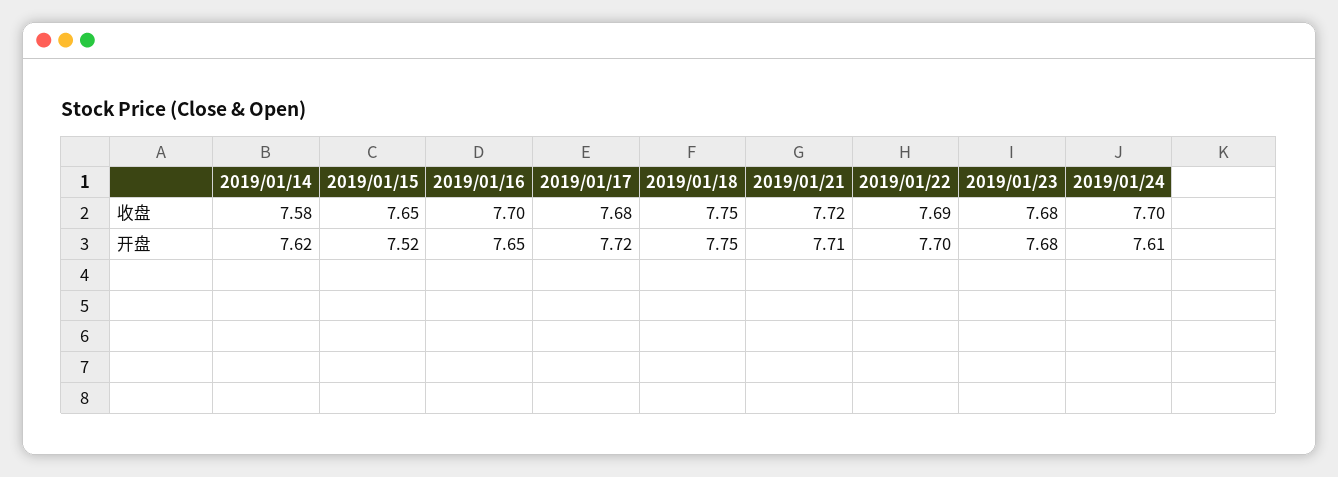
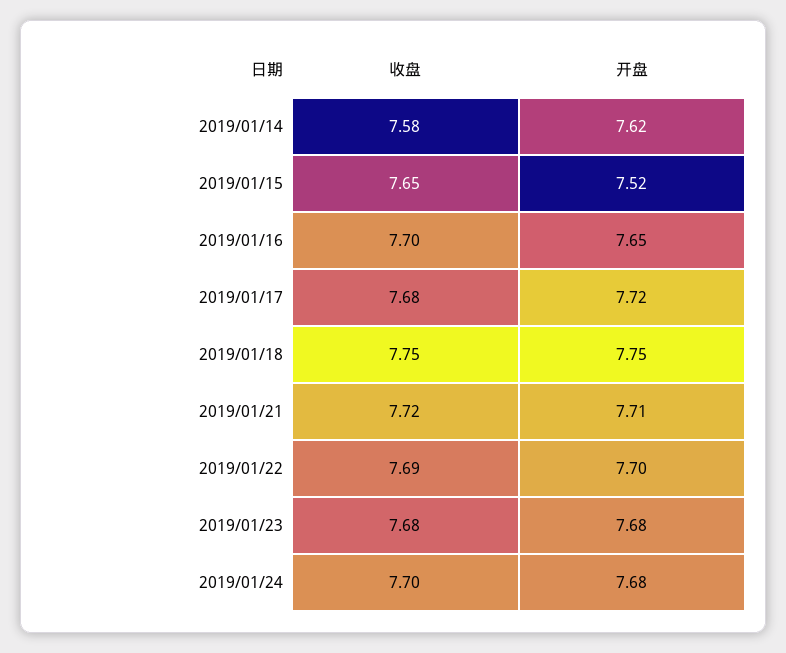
  {
    "2019/01/14": {
      "收盘": 7.58,
      "开盘": 7.62
    },
    "2019/01/15": {
      "收盘": 7.65,
      "开盘": 7.52
    },
    "2019/01/16": {
      "收盘": 7.7,
      "开盘": 7.65
    },
    "2019/01/17": {
      "收盘": 7.68,
      "开盘": 7.72
    },
    "2019/01/18": {
      "收盘": 7.75,
      "开盘": 7.75
    },
    "2019/01/21": {
      "收盘": 7.72,
      "开盘": 7.71
    },
    "2019/01/22": {
      "收盘": 7.69,
      "开盘": 7.7
    },
    "2019/01/23": {
      "收盘": 7.68,
      "开盘": 7.68
    },
    "2019/01/24": {
      "收盘": 7.7,
-     "开盘": 7.61
+     "开盘": 7.68
    }
  }

